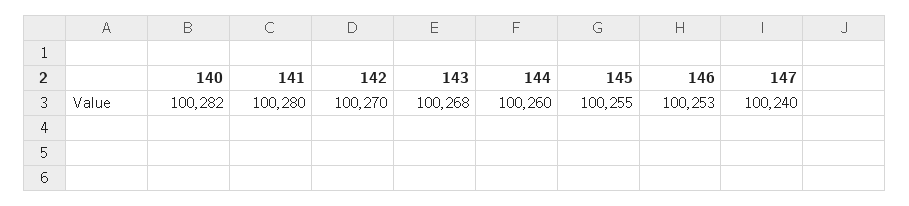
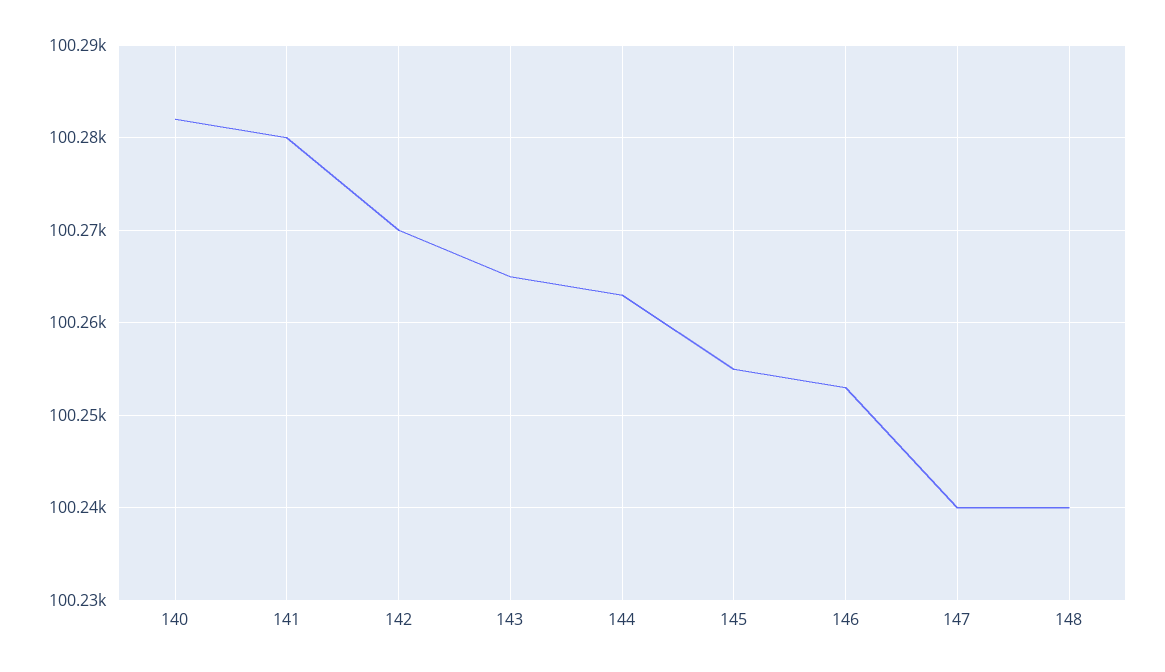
  {
    "140": 100282,
    "141": 100280,
    "142": 100270,
-   "143": 100268,
+   "143": 100265,
-   "144": 100260,
+   "144": 100263,
    "145": 100255,
    "146": 100253,
-   "147": 100240
+   "147": 100240,
+   "148": 100240
  }

